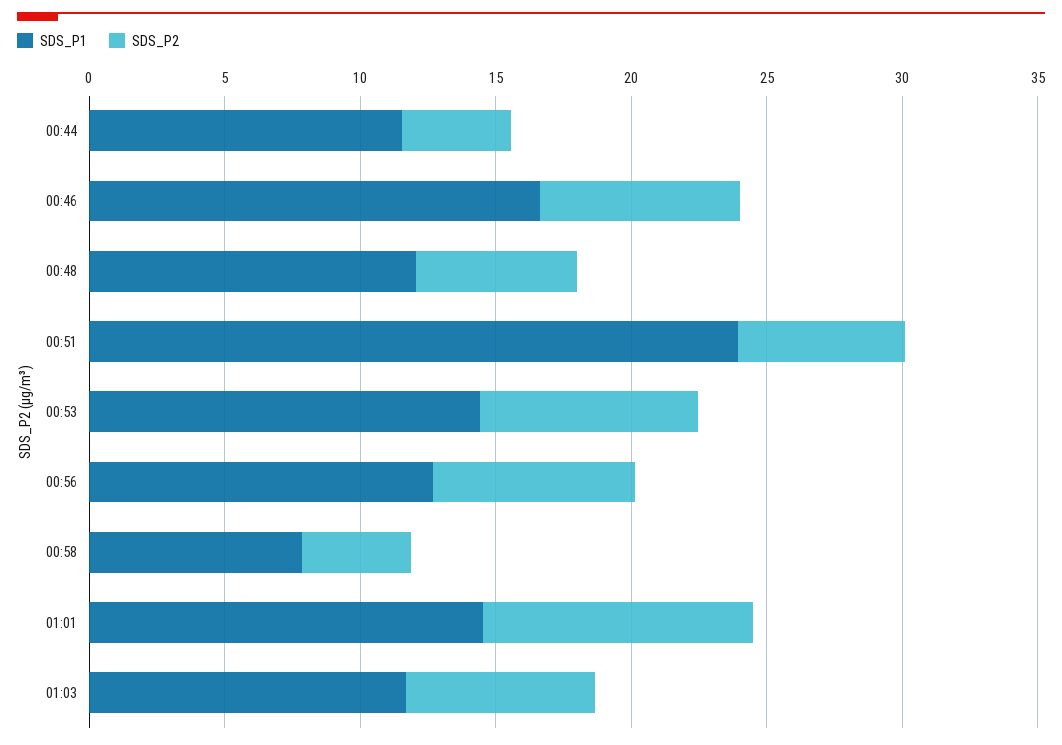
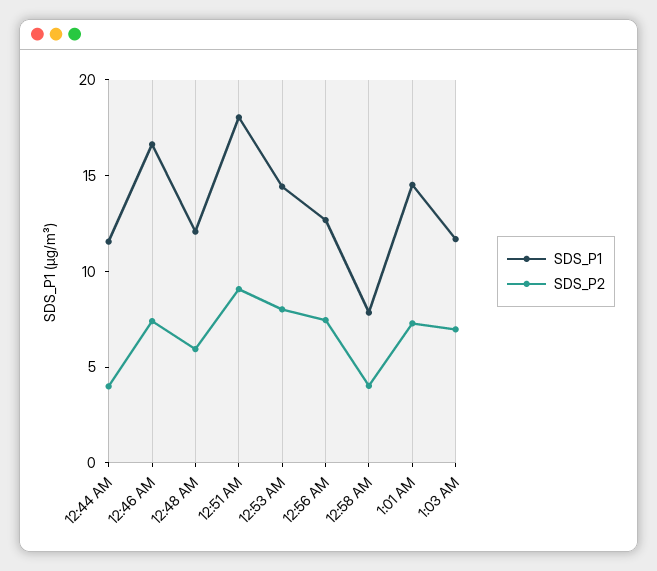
  {
    "SDS_P1": {
      "00:44": 12,
      "00:46": 17,
      "00:48": 12,
-     "00:51": 24,
+     "00:51": 18,
      "00:53": 14,
      "00:56": 13,
      "00:58": 8,
      "01:01": 15,
      "01:03": 12
    },
    "SDS_P2": {
      "00:44": 4,
      "00:46": 7,
      "00:48": 6,
-     "00:51": 6,
+     "00:51": 9,
      "00:53": 8,
      "00:56": 7,
      "00:58": 4,
-     "01:01": 10,
+     "01:01": 7,
      "01:03": 7
    }
  }

